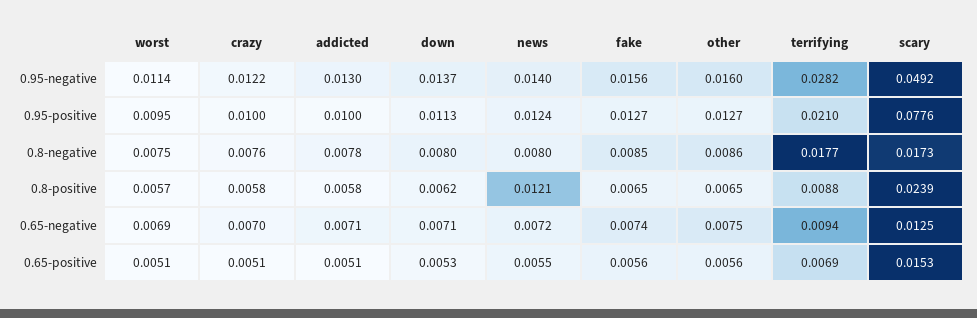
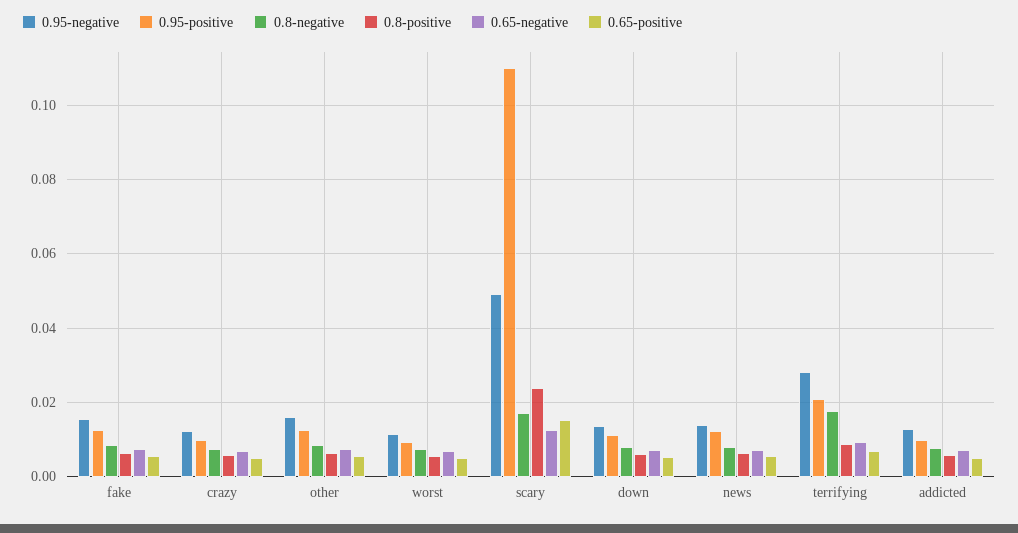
  {
    "0.95-negative": {
      "worst": 0.0114,
      "crazy": 0.0122,
      "addicted": 0.013,
      "down": 0.0137,
      "news": 0.014,
      "fake": 0.0156,
      "other": 0.016,
      "terrifying": 0.0282,
      "scary": 0.0492
    },
    "0.95-positive": {
      "worst": 0.0095,
      "crazy": 0.01,
      "addicted": 0.01,
      "down": 0.0113,
      "news": 0.0124,
      "fake": 0.0127,
      "other": 0.0127,
      "terrifying": 0.021,
-     "scary": 0.0776
+     "scary": 0.11
    },
    "0.8-negative": {
      "worst": 0.0075,
      "crazy": 0.0076,
      "addicted": 0.0078,
      "down": 0.008,
      "news": 0.008,
      "fake": 0.0085,
      "other": 0.0086,
      "terrifying": 0.0177,
      "scary": 0.0173
    },
    "0.8-positive": {
      "worst": 0.0057,
      "crazy": 0.0058,
      "addicted": 0.0058,
      "down": 0.0062,
-     "news": 0.0121,
+     "news": 0.006,
      "fake": 0.0065,
      "other": 0.0065,
      "terrifying": 0.0088,
      "scary": 0.0239
    },
    "0.65-negative": {
      "worst": 0.0069,
      "crazy": 0.007,
      "addicted": 0.0071,
      "down": 0.0071,
      "news": 0.0072,
      "fake": 0.0074,
      "other": 0.0075,
      "terrifying": 0.0094,
      "scary": 0.0125
    },
    "0.65-positive": {
      "worst": 0.0051,
      "crazy": 0.0051,
      "addicted": 0.0051,
      "down": 0.0053,
      "news": 0.0055,
      "fake": 0.0056,
      "other": 0.0056,
      "terrifying": 0.0069,
      "scary": 0.0153
    }
  }

